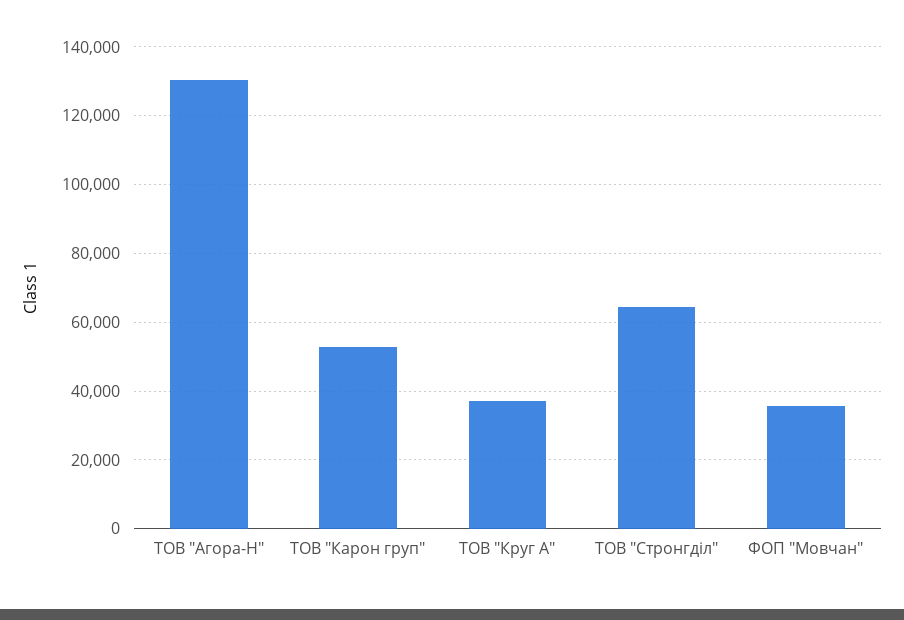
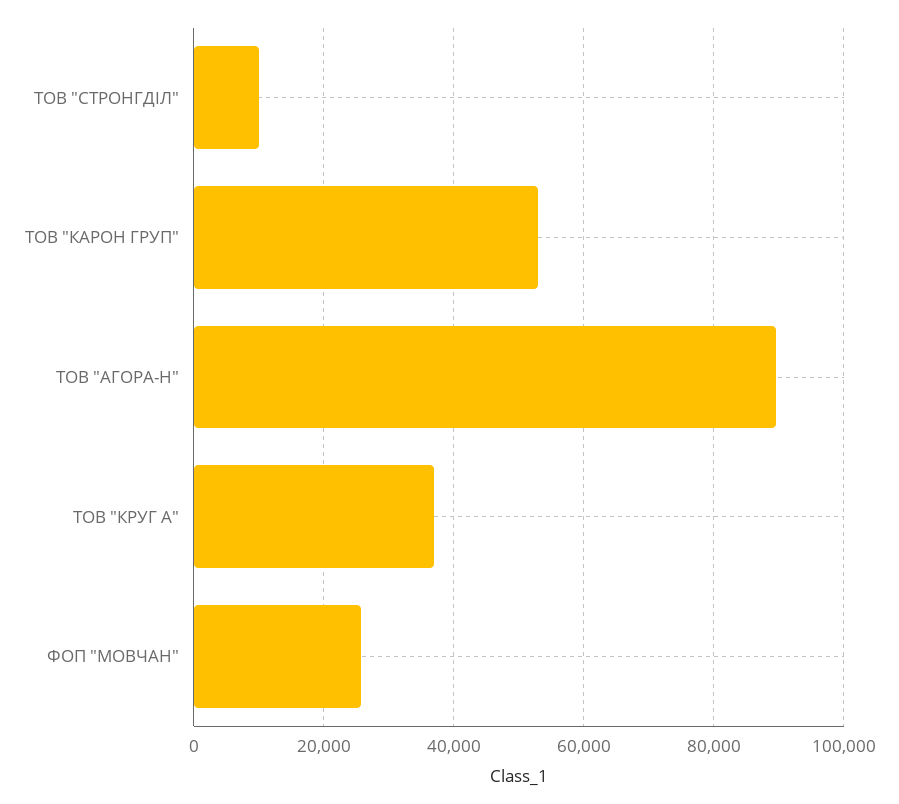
  {
-   "ТОВ \"Агора-Н\"": 130000,
+   "ТОВ \"Агора-Н\"": 90000,
    "ТОВ \"Карон груп\"": 52000,
    "ТОВ \"Круг А\"": 36000,
-   "ТОВ \"Стронгділ\"": 64000,
+   "ТОВ \"Стронгділ\"": 10000,
-   "ФОП \"Мовчан\"": 36000
+   "ФОП \"Мовчан\"": 26000
  }

